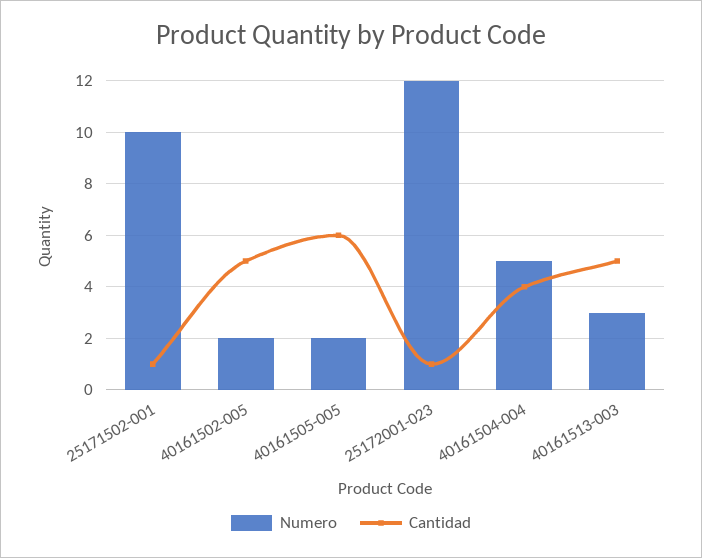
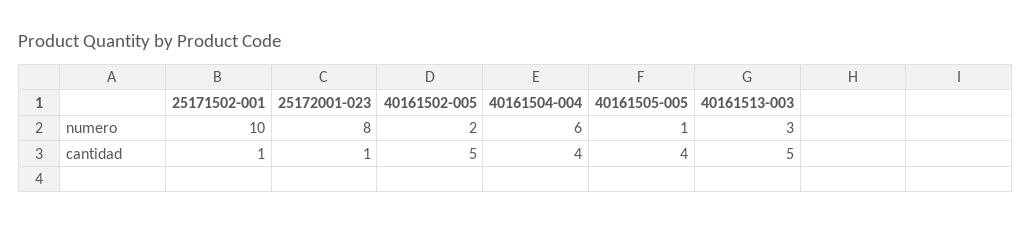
  {
    "Numero": {
      "25171502-001": 10,
      "40161502-005": 2,
-     "40161505-005": 2,
+     "40161505-005": 1,
-     "25172001-023": 12,
+     "25172001-023": 8,
-     "40161504-004": 5,
+     "40161504-004": 6,
      "40161513-003": 3
    },
    "Cantidad": {
      "25171502-001": 1,
      "40161502-005": 5,
-     "40161505-005": 6,
+     "40161505-005": 4,
      "25172001-023": 1,
      "40161504-004": 4,
      "40161513-003": 5
    }
  }

